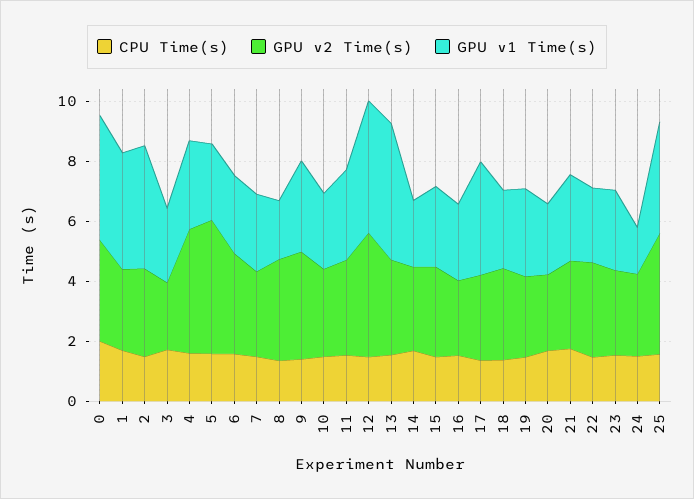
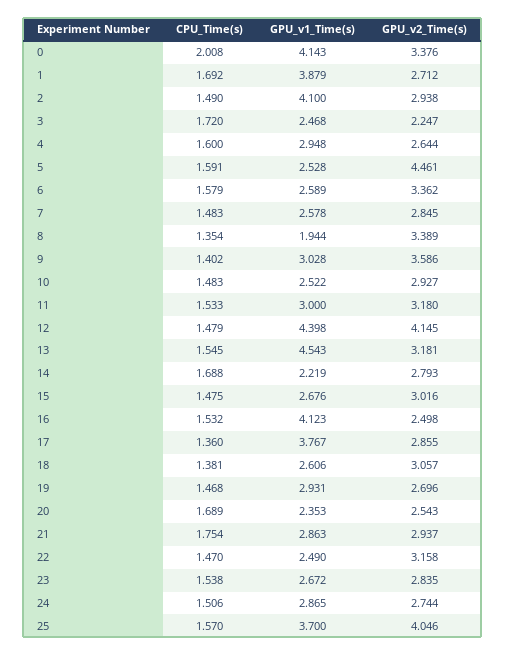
  {
    "CPU Time(s)": {
      "0": 2.008,
      "1": 1.692,
      "2": 1.49,
      "3": 1.72,
      "4": 1.6,
      "5": 1.591,
      "6": 1.579,
      "7": 1.483,
      "8": 1.354,
      "9": 1.402,
      "10": 1.483,
      "11": 1.533,
      "12": 1.479,
      "13": 1.545,
      "14": 1.688,
      "15": 1.475,
      "16": 1.532,
      "17": 1.36,
      "18": 1.381,
      "19": 1.468,
      "20": 1.689,
      "21": 1.754,
      "22": 1.47,
      "23": 1.538,
      "24": 1.506,
      "25": 1.57
    },
    "GPU v2 Time(s)": {
      "0": 3.376,
      "1": 2.712,
      "2": 2.938,
      "3": 2.247,
-     "4": 4,
+     "4": 2.644,
      "5": 4.461,
      "6": 3.362,
      "7": 2.845,
      "8": 3.389,
      "9": 3.586,
      "10": 2.927,
      "11": 3.18,
      "12": 4.145,
      "13": 3.181,
      "14": 2.793,
      "15": 3.016,
      "16": 2.498,
      "17": 2.855,
      "18": 3.057,
      "19": 2.696,
      "20": 2.543,
      "21": 2.937,
      "22": 3.158,
      "23": 2.835,
      "24": 2.744,
      "25": 4.046
    },
    "GPU v1 Time(s)": {
      "0": 4.143,
      "1": 3.879,
      "2": 4.1,
      "3": 2.468,
      "4": 2.948,
      "5": 2.528,
      "6": 2.589,
      "7": 2.578,
      "8": 1.944,
      "9": 3.028,
      "10": 2.522,
      "11": 3,
      "12": 4.398,
      "13": 4.543,
      "14": 2.219,
      "15": 2.676,
-     "16": 2.5,
+     "16": 4.123,
      "17": 3.767,
      "18": 2.606,
      "19": 2.931,
      "20": 2.353,
      "21": 2.863,
      "22": 2.49,
      "23": 2.672,
-     "24": 1.5,
+     "24": 2.865,
      "25": 3.7
    }
  }

